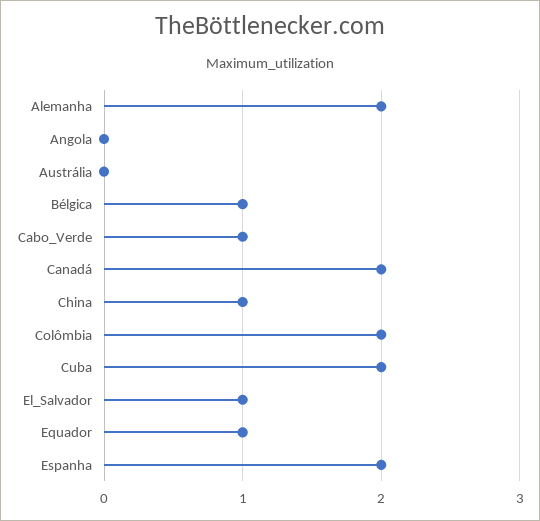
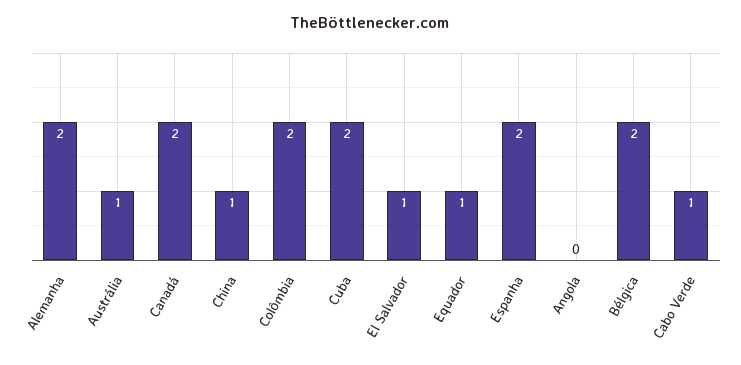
  {
    "Alemanha": 2,
    "Angola": 0,
-   "Austrália": 0,
+   "Austrália": 1,
-   "Bélgica": 1,
+   "Bélgica": 2,
    "Cabo_Verde": 1,
    "Canadá": 2,
    "China": 1,
    "Colômbia": 2,
    "Cuba": 2,
    "El_Salvador": 1,
    "Equador": 1,
    "Espanha": 2
  }

